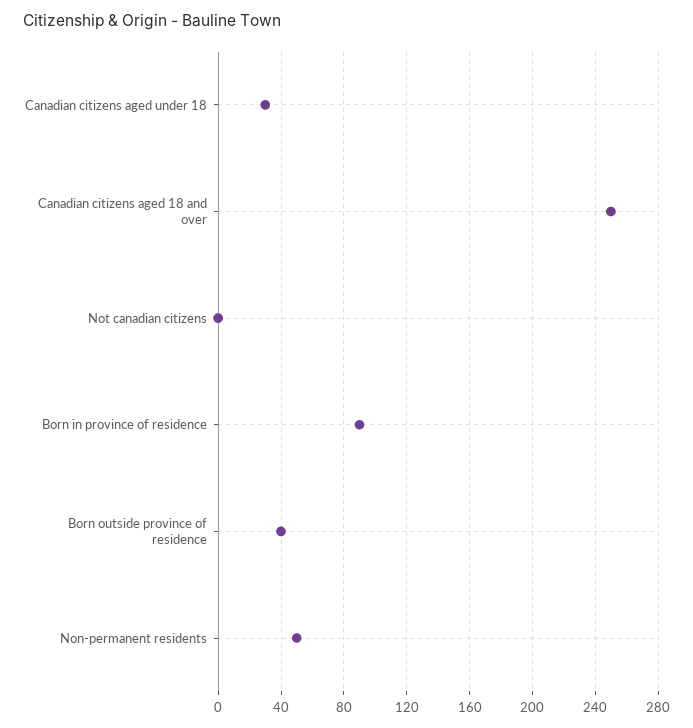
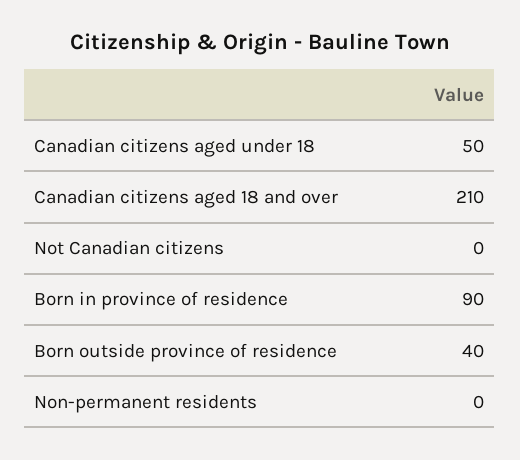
  {
-   "Canadian citizens aged under 18": 30,
+   "Canadian citizens aged under 18": 50,
-   "Canadian citizens aged 18 and over": 250,
+   "Canadian citizens aged 18 and over": 210,
    "Not canadian citizens": 0,
    "Born in province of residence": 90,
    "Born outside province of residence": 40,
-   "Non-permanent residents": 50
+   "Non-permanent residents": 0
  }

